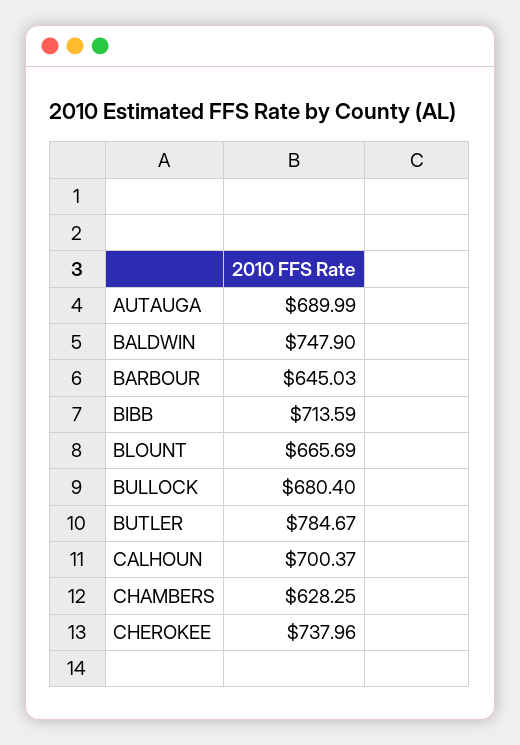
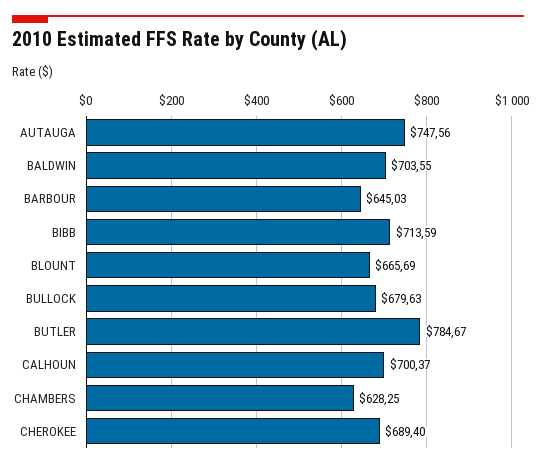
  {
-   "AUTAUGA": 689.99,
+   "AUTAUGA": 747.56,
-   "BALDWIN": 747.9,
+   "BALDWIN": 703.55,
    "BARBOUR": 645.03,
    "BIBB": 713.59,
    "BLOUNT": 665.69,
-   "BULLOCK": 680.4,
+   "BULLOCK": 679.63,
    "BUTLER": 784.67,
    "CALHOUN": 700.37,
    "CHAMBERS": 628.25,
-   "CHEROKEE": 737.96
+   "CHEROKEE": 689.4
  }

